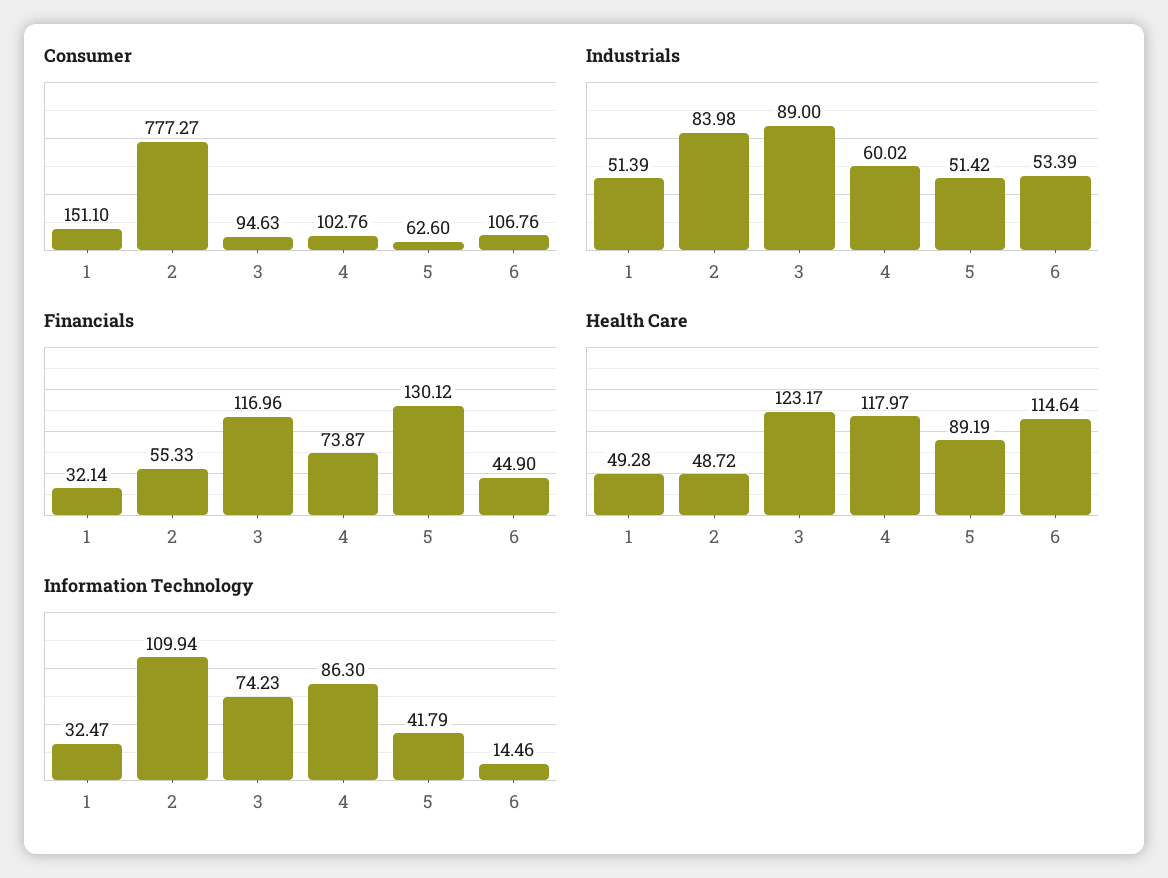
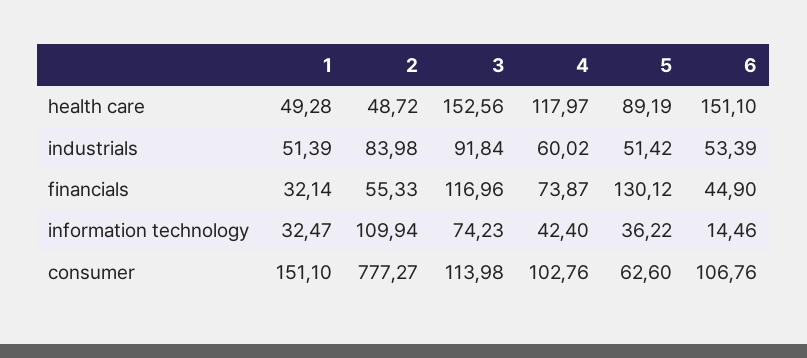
  {
    "Consumer": {
      "1": 151.1,
      "2": 777.27,
-     "3": 94.63,
+     "3": 113.98,
      "4": 102.76,
      "5": 62.6,
      "6": 106.76
    },
    "Industrials": {
      "1": 51.39,
      "2": 83.98,
-     "3": 89,
+     "3": 91.84,
      "4": 60.02,
      "5": 51.42,
      "6": 53.39
    },
    "Financials": {
      "1": 32.14,
      "2": 55.33,
      "3": 116.96,
      "4": 73.87,
      "5": 130.12,
      "6": 44.9
    },
    "Health Care": {
      "1": 49.28,
      "2": 48.72,
-     "3": 123.17,
+     "3": 152.56,
      "4": 117.97,
      "5": 89.19,
-     "6": 114.64
+     "6": 151.1
    },
    "Information Technology": {
      "1": 32.47,
      "2": 109.94,
      "3": 74.23,
-     "4": 86.3,
+     "4": 42.4,
-     "5": 41.79,
+     "5": 36.22,
      "6": 14.46
    }
  }

